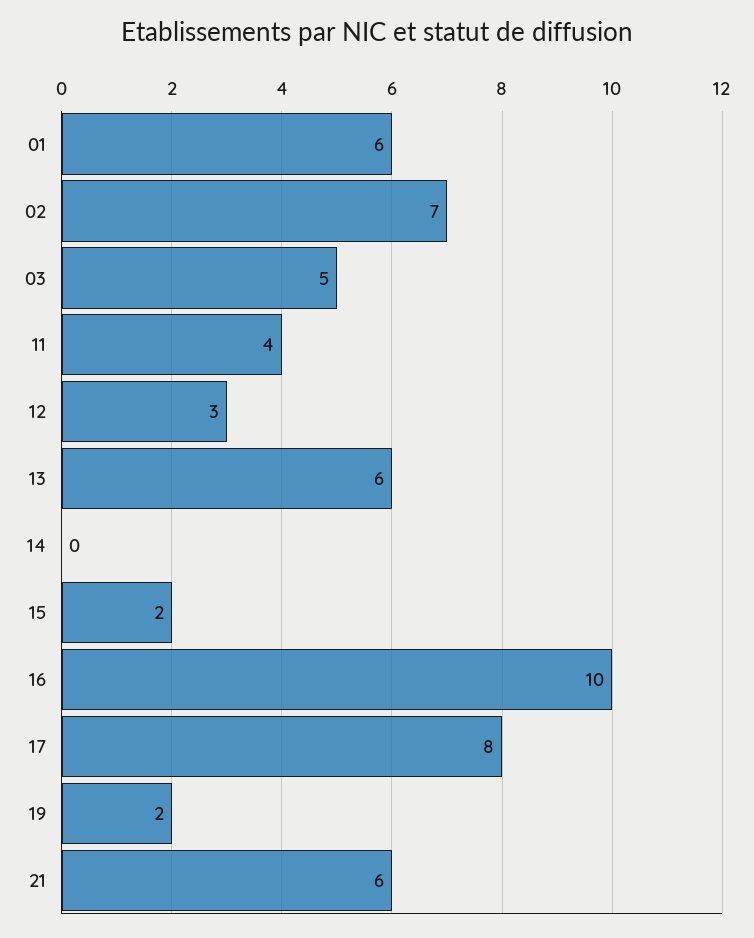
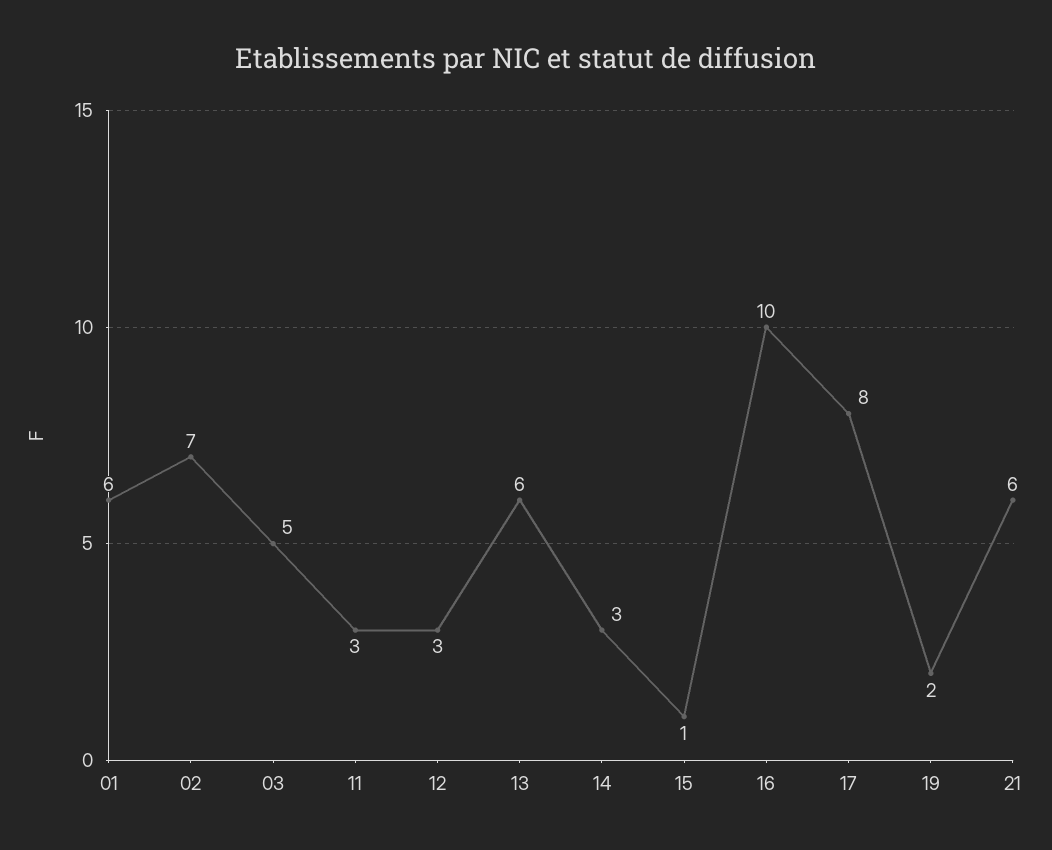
  {
    "01": 6,
    "02": 7,
    "03": 5,
-   "11": 4,
+   "11": 3,
    "12": 3,
    "13": 6,
-   "14": 0,
+   "14": 3,
-   "15": 2,
+   "15": 1,
    "16": 10,
    "17": 8,
    "19": 2,
    "21": 6
  }

